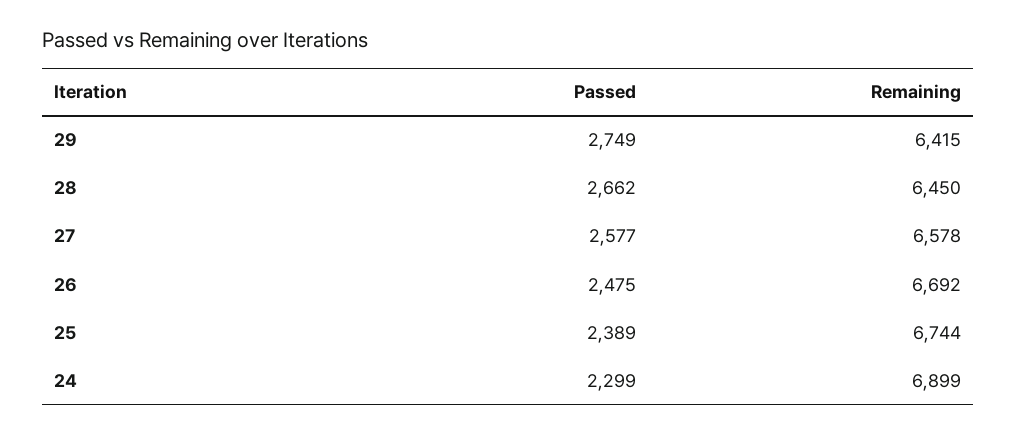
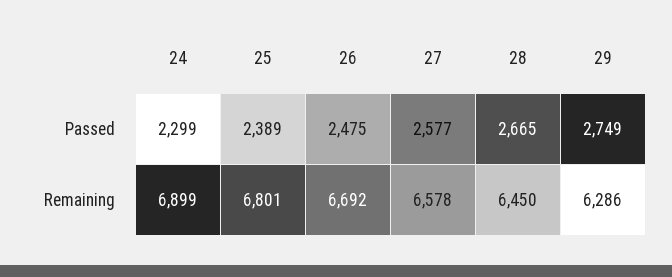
  {
    "Passed": {
      "29": 2749,
-     "28": 2662,
+     "28": 2665,
      "27": 2577,
      "26": 2475,
      "25": 2389,
      "24": 2299
    },
    "Remaining": {
-     "29": 6415,
+     "29": 6286,
      "28": 6450,
      "27": 6578,
      "26": 6692,
-     "25": 6744,
+     "25": 6801,
      "24": 6899
    }
  }

